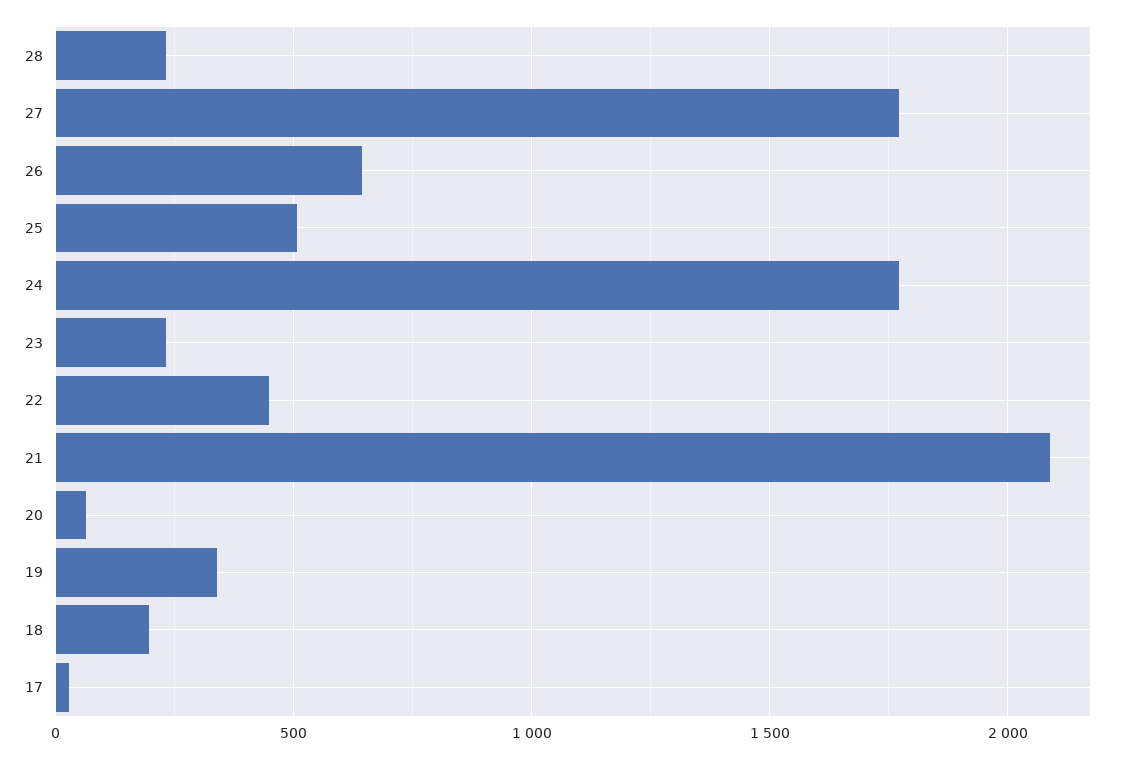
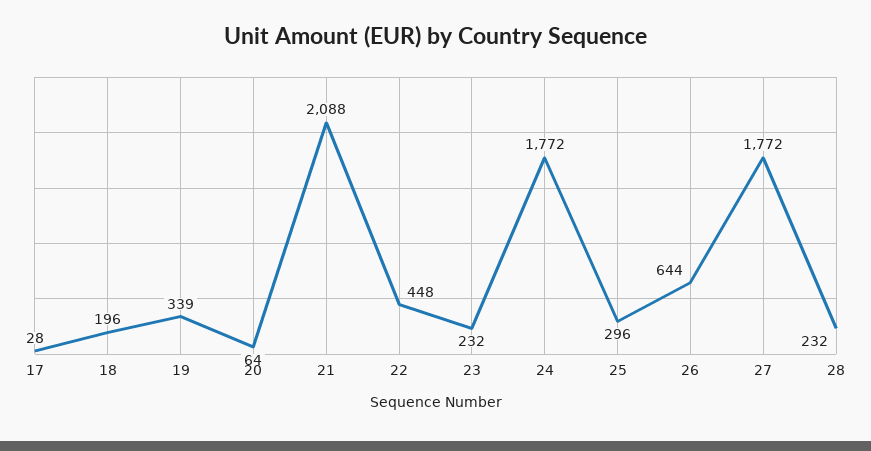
  {
    "28": 232,
    "27": 1772,
    "26": 644,
-   "25": 500,
+   "25": 296,
    "24": 1772,
    "23": 232,
    "22": 448,
    "21": 2088,
    "20": 64,
    "19": 339,
    "18": 196,
    "17": 28
  }

